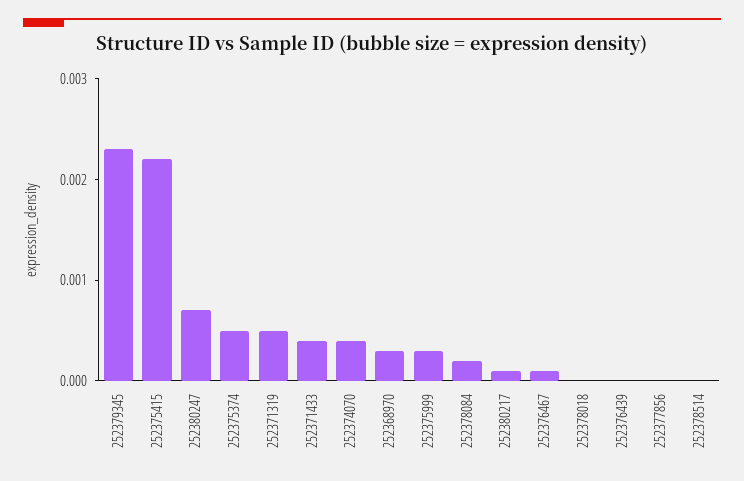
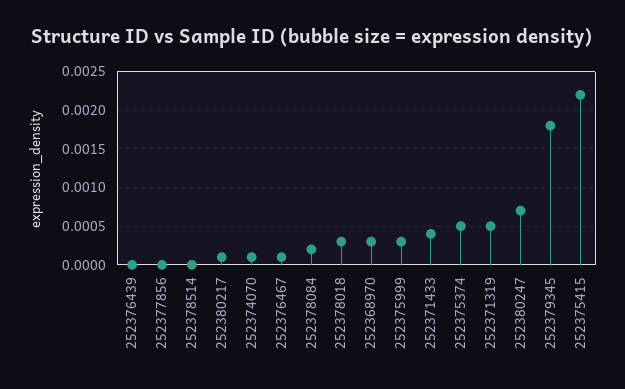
  {
-   "252379345": 0.0023,
+   "252379345": 0.0018,
    "252375415": 0.0022,
    "252380247": 0.0007,
    "252375374": 0.0005,
    "252371319": 0.0005,
    "252371433": 0.0004,
-   "252374070": 0.0004,
+   "252374070": 0.0001,
    "252368970": 0.0003,
    "252375999": 0.0003,
    "252378084": 0.0002,
    "252380217": 0.0001,
    "252376467": 0.0001,
-   "252378018": 0,
+   "252378018": 0.0003,
    "252376439": 0,
    "252377856": 0,
    "252378514": 0
  }

